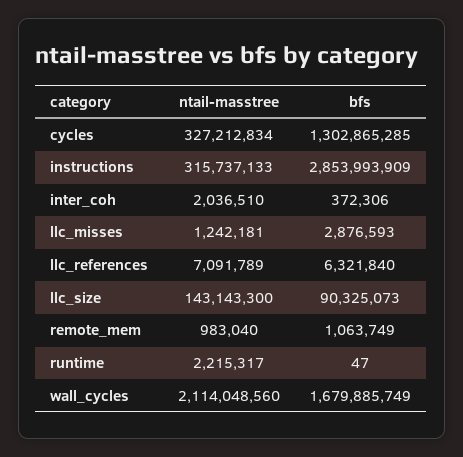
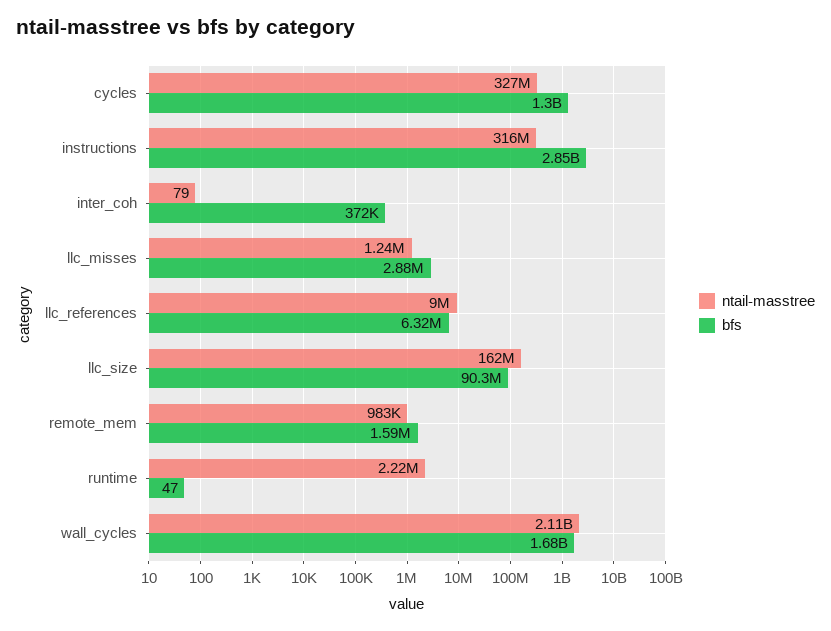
  {
    "ntail-masstree": {
      "cycles": 327212834,
      "instructions": 315737133,
-     "inter_coh": 2036510,
+     "inter_coh": 79,
      "llc_misses": 1242181,
-     "llc_references": 7091789,
+     "llc_references": 9000000,
-     "llc_size": 143143300,
+     "llc_size": 162000000,
      "remote_mem": 983040,
      "runtime": 2215317,
      "wall_cycles": 2114048560
    },
    "bfs": {
      "cycles": 1302865285,
      "instructions": 2853993909,
      "inter_coh": 372306,
      "llc_misses": 2876593,
      "llc_references": 6321840,
      "llc_size": 90325073,
-     "remote_mem": 1063749,
+     "remote_mem": 1590000,
      "runtime": 47,
      "wall_cycles": 1679885749
    }
  }

